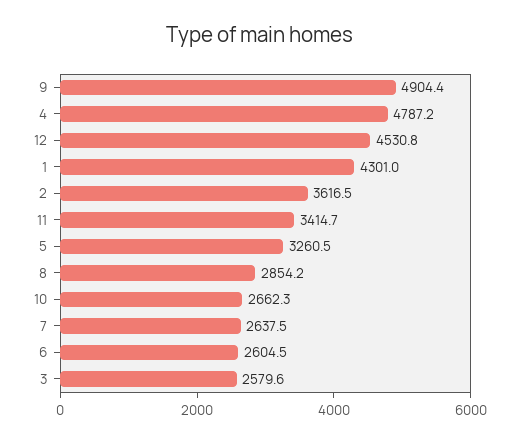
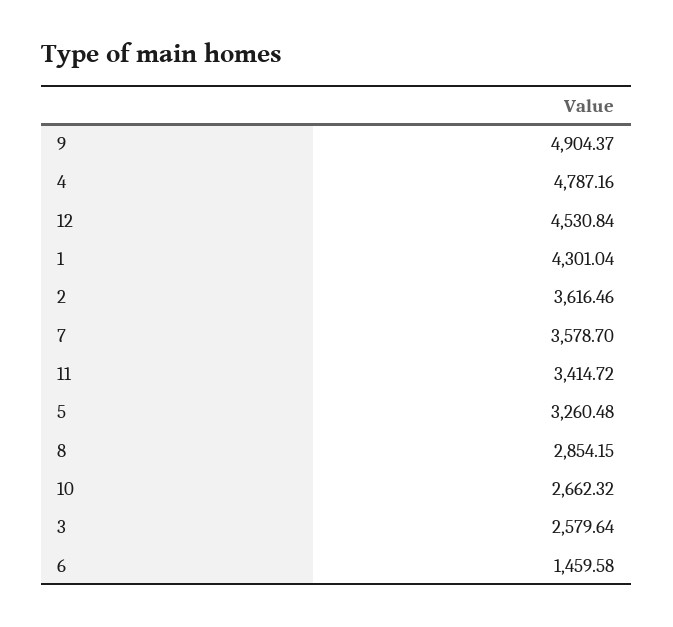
  {
    "9": 4904.37,
    "4": 4787.16,
    "12": 4530.84,
    "1": 4301.04,
    "2": 3616.46,
    "11": 3414.72,
    "5": 3260.48,
    "8": 2854.15,
    "10": 2662.32,
-   "7": 2637.5,
+   "7": 3578.7,
-   "6": 2604.5,
+   "6": 1459.58,
    "3": 2579.64
  }

